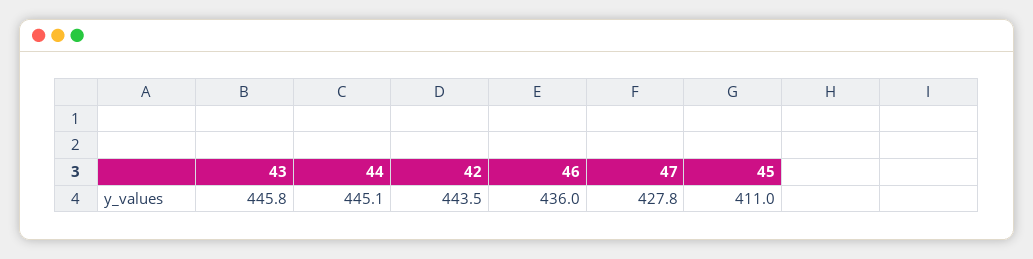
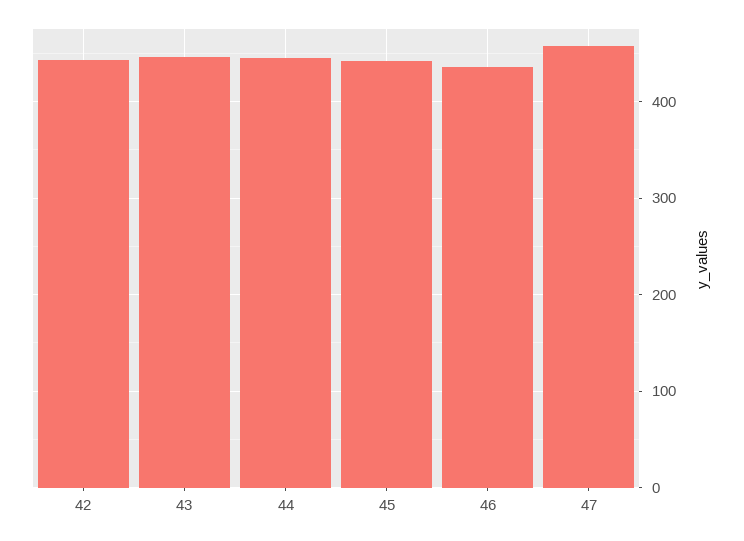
  {
    "43": 445.8,
    "44": 445.1,
    "42": 443.5,
    "46": 436,
-   "47": 427.8,
+   "47": 460,
-   "45": 411
+   "45": 440
  }

